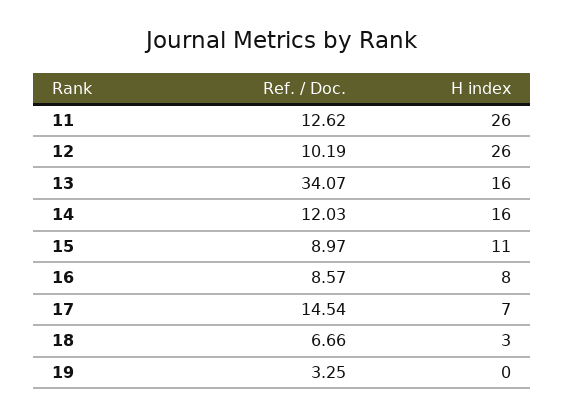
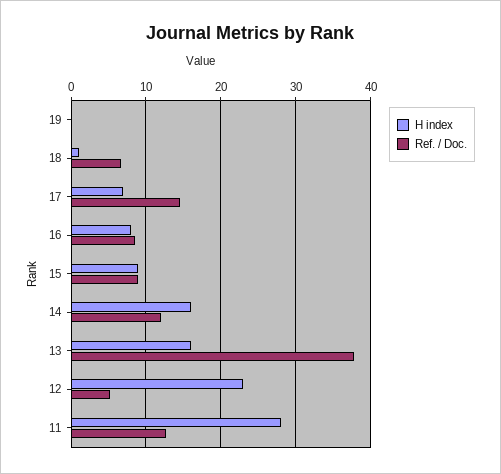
  {
    "Ref. / Doc.": {
      "11": 12.62,
-     "12": 10.19,
+     "12": 5,
-     "13": 34.07,
+     "13": 38,
      "14": 12.03,
      "15": 8.97,
      "16": 8.57,
      "17": 14.54,
      "18": 6.66,
-     "19": 3.25
+     "19": 0
    },
    "H index": {
-     "11": 26,
+     "11": 28,
-     "12": 26,
+     "12": 23,
      "13": 16,
      "14": 16,
-     "15": 11,
+     "15": 9,
      "16": 8,
      "17": 7,
-     "18": 3,
+     "18": 1,
      "19": 0
    }
  }

